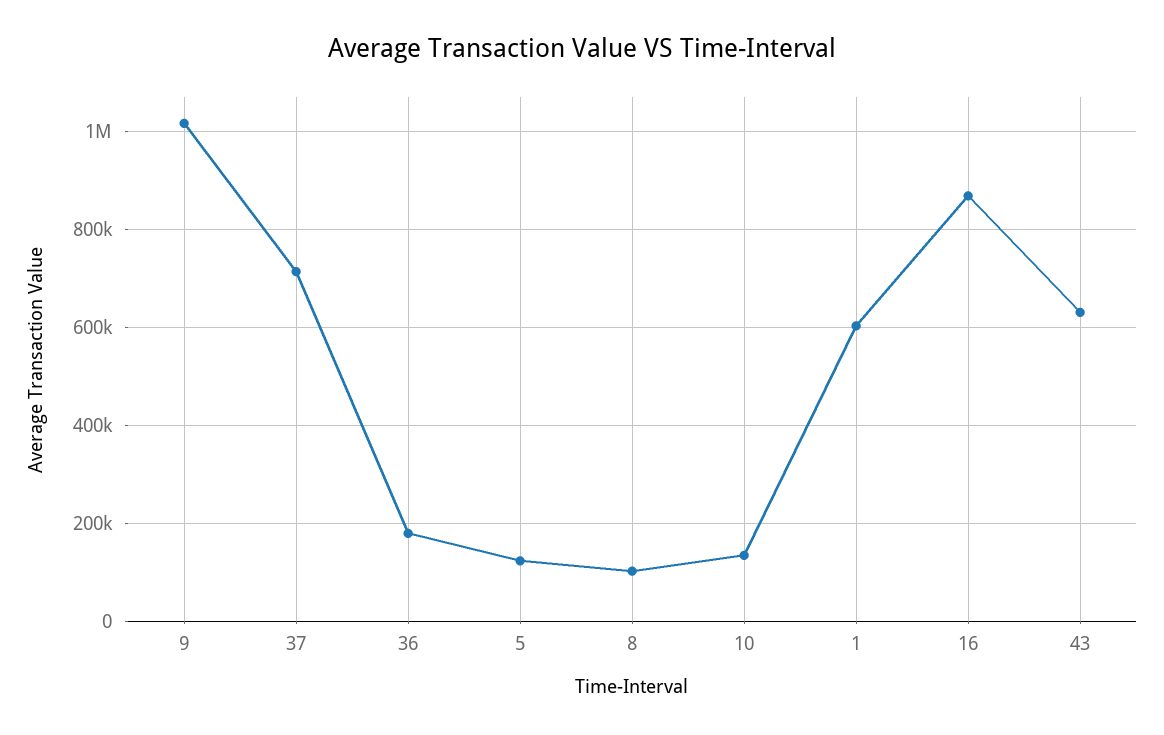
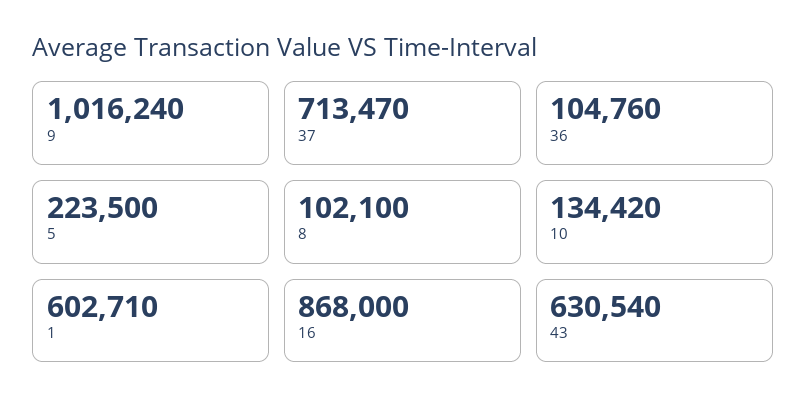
  {
    "9": 1016240,
    "37": 713470,
-   "36": 180000,
+   "36": 104760,
-   "5": 120000,
+   "5": 223500,
    "8": 102100,
    "10": 134420,
    "1": 602710,
    "16": 868000,
    "43": 630540
  }

